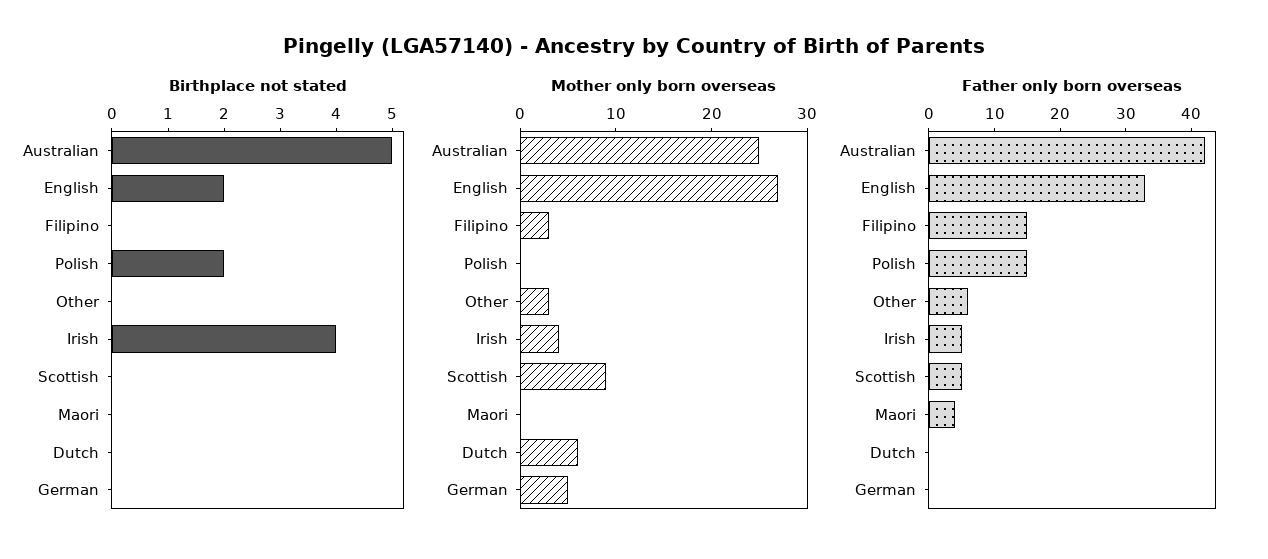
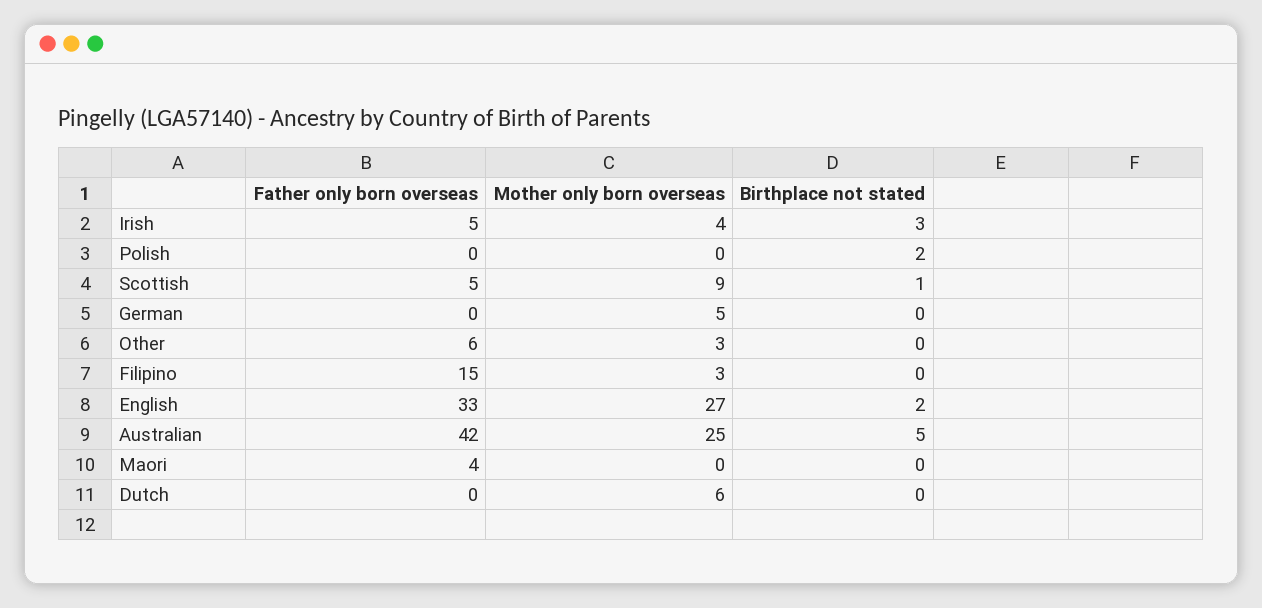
  {
    "Birthplace not stated": {
      "Australian": 5,
      "English": 2,
      "Filipino": 0,
      "Polish": 2,
      "Other": 0,
-     "Irish": 4,
+     "Irish": 3,
-     "Scottish": 0,
+     "Scottish": 1,
      "Maori": 0,
      "Dutch": 0,
      "German": 0
    },
    "Mother only born overseas": {
      "Australian": 25,
      "English": 27,
      "Filipino": 3,
      "Polish": 0,
      "Other": 3,
      "Irish": 4,
      "Scottish": 9,
      "Maori": 0,
      "Dutch": 6,
      "German": 5
    },
    "Father only born overseas": {
      "Australian": 42,
      "English": 33,
      "Filipino": 15,
-     "Polish": 15,
+     "Polish": 0,
      "Other": 6,
      "Irish": 5,
      "Scottish": 5,
      "Maori": 4,
      "Dutch": 0,
      "German": 0
    }
  }

